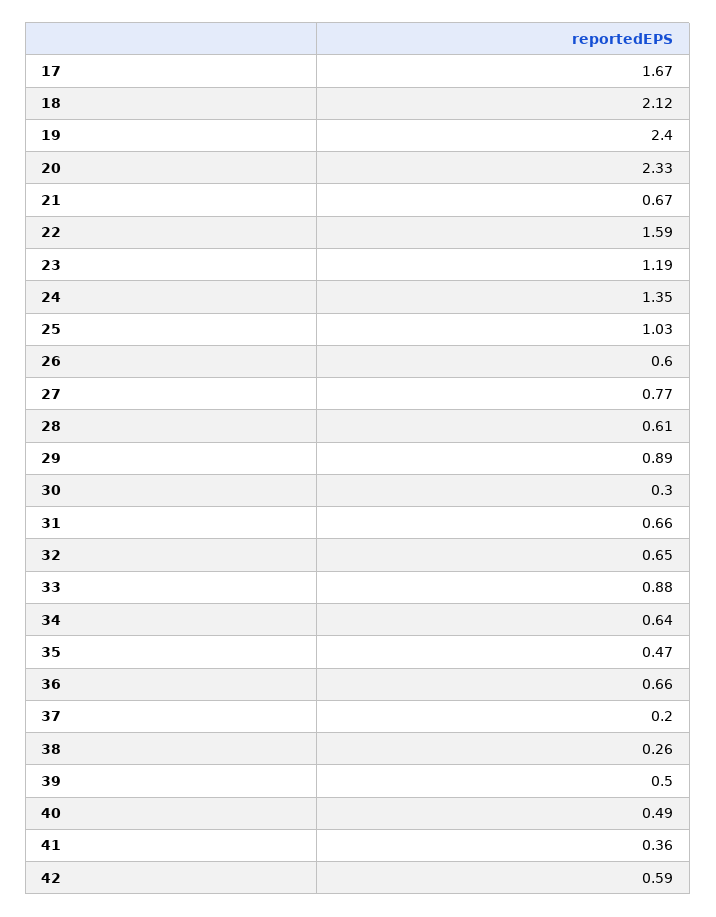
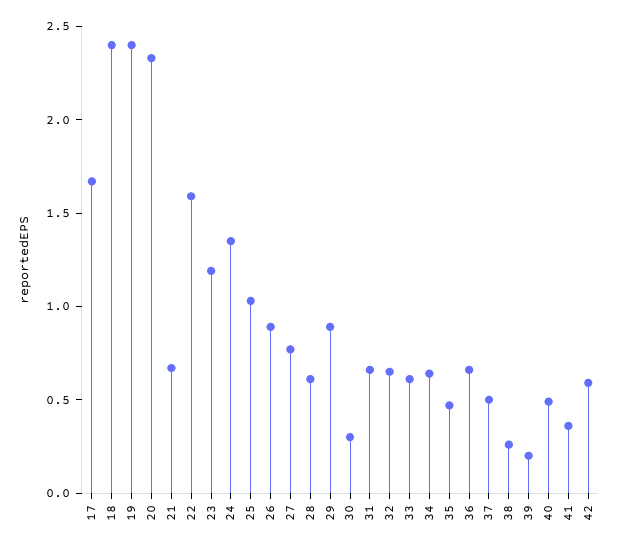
  {
    "17": 1.67,
-   "18": 2.12,
+   "18": 2.4,
    "19": 2.4,
    "20": 2.33,
    "21": 0.67,
    "22": 1.59,
    "23": 1.19,
    "24": 1.35,
    "25": 1.03,
-   "26": 0.6,
+   "26": 0.9,
    "27": 0.77,
    "28": 0.61,
    "29": 0.89,
    "30": 0.3,
    "31": 0.66,
    "32": 0.65,
-   "33": 0.88,
+   "33": 0.6,
    "34": 0.64,
    "35": 0.47,
    "36": 0.66,
-   "37": 0.2,
+   "37": 0.5,
    "38": 0.26,
-   "39": 0.5,
+   "39": 0.2,
    "40": 0.49,
    "41": 0.36,
    "42": 0.59
  }

